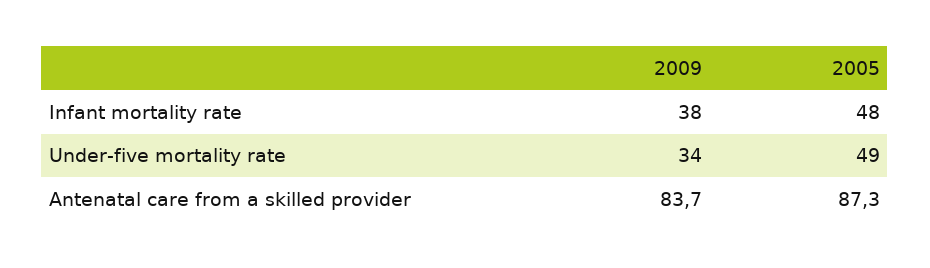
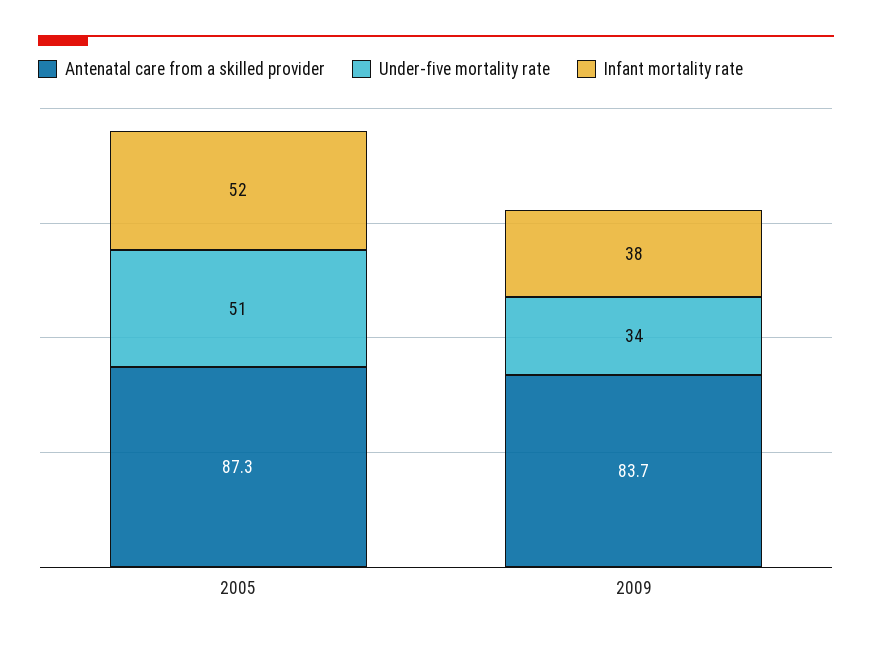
  {
    "Infant mortality rate": {
      "2009": 38,
-     "2005": 48
+     "2005": 52
    },
    "Under-five mortality rate": {
      "2009": 34,
-     "2005": 49
+     "2005": 51
    },
    "Antenatal care from a skilled provider": {
      "2009": 83.7,
      "2005": 87.3
    }
  }

